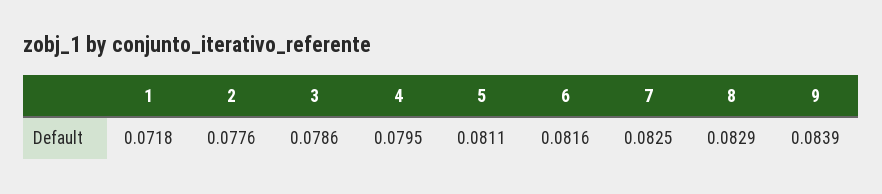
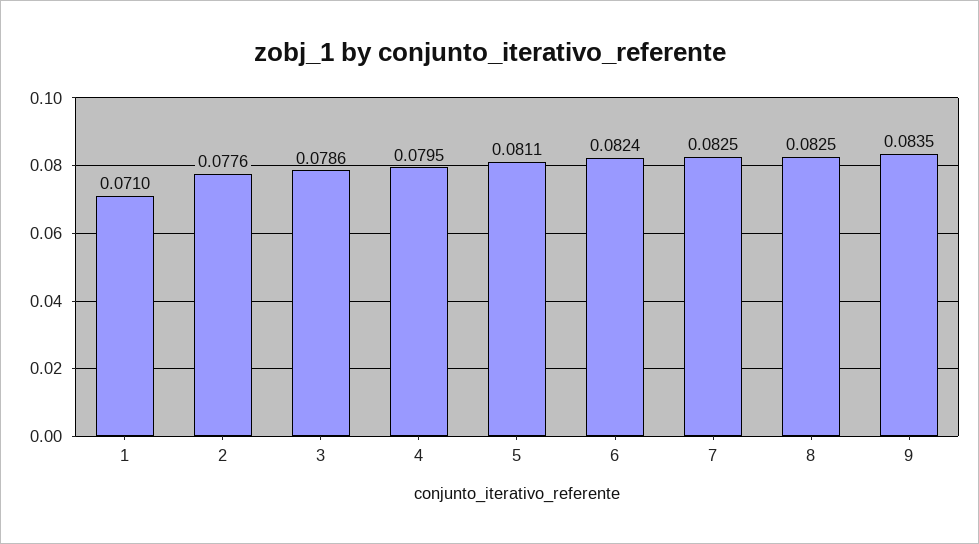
  {
-   "1": 0.0718,
+   "1": 0.071,
    "2": 0.0776,
    "3": 0.0786,
    "4": 0.0795,
    "5": 0.0811,
-   "6": 0.0816,
+   "6": 0.0824,
    "7": 0.0825,
-   "8": 0.0829,
+   "8": 0.0825,
-   "9": 0.0839
+   "9": 0.0835
  }

